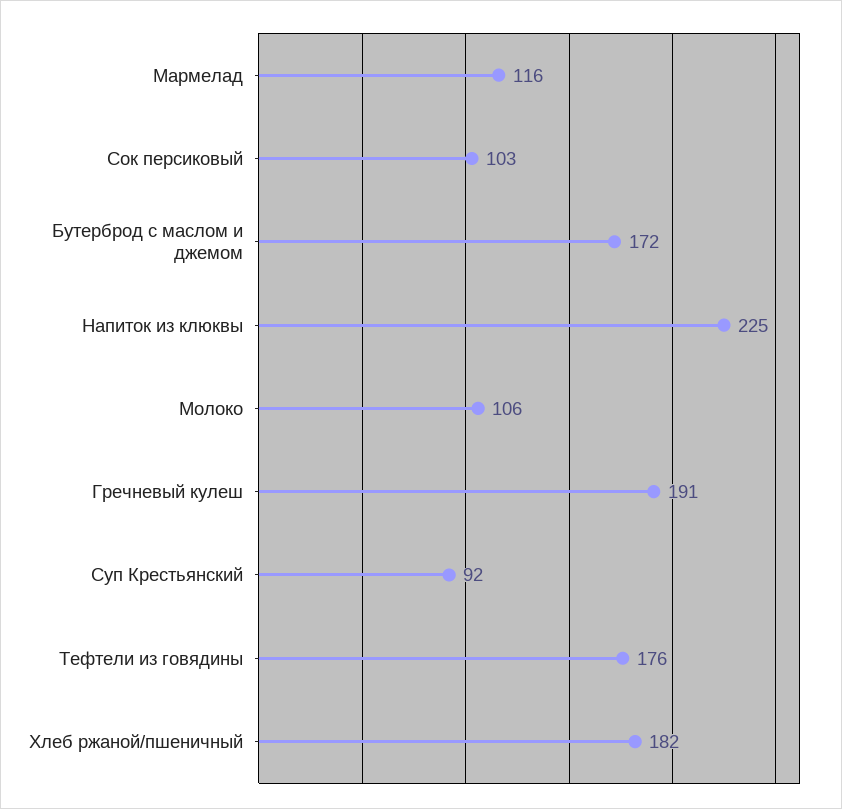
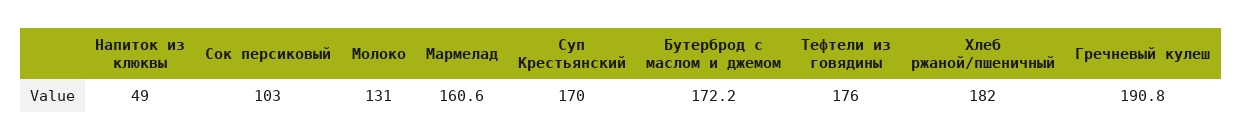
  {
-   "Мармелад": 116,
+   "Мармелад": 160.6,
    "Сок персиковый": 103,
    "Бутерброд с маслом и джемом": 172.2,
-   "Напиток из клюквы": 225,
+   "Напиток из клюквы": 49,
-   "Молоко": 106,
+   "Молоко": 131,
    "Гречневый кулеш": 190.8,
-   "Суп Крестьянский": 92,
+   "Суп Крестьянский": 170,
    "Тефтели из говядины": 176,
    "Хлеб ржаной/пшеничный": 182
  }

